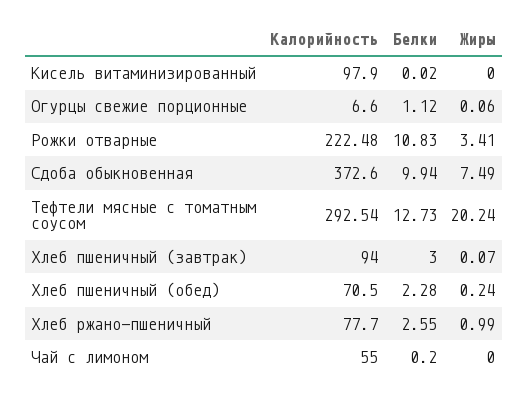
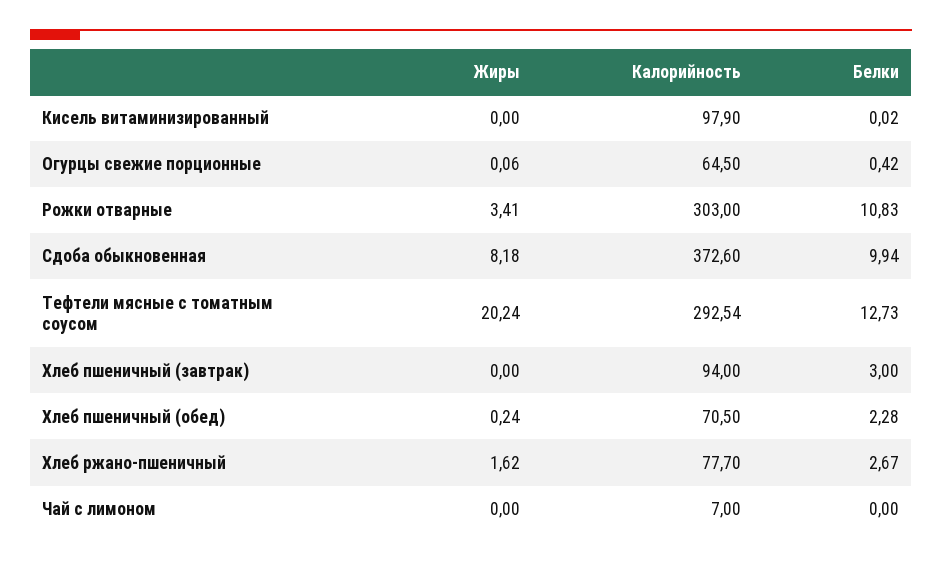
  {
    "Калорийность": {
      "Кисель витаминизированный": 97.9,
-     "Огурцы свежие порционные": 6.6,
+     "Огурцы свежие порционные": 64.5,
-     "Рожки отварные": 222.48,
+     "Рожки отварные": 303,
      "Сдоба обыкновенная": 372.6,
      "Тефтели мясные с томатным соусом": 292.54,
      "Хлеб пшеничный (завтрак)": 94,
      "Хлеб пшеничный (обед)": 70.5,
      "Хлеб ржано-пшеничный": 77.7,
-     "Чай с лимоном": 55
+     "Чай с лимоном": 7
    },
    "Белки": {
      "Кисель витаминизированный": 0.02,
-     "Огурцы свежие порционные": 1.12,
+     "Огурцы свежие порционные": 0.42,
      "Рожки отварные": 10.83,
      "Сдоба обыкновенная": 9.94,
      "Тефтели мясные с томатным соусом": 12.73,
      "Хлеб пшеничный (завтрак)": 3,
      "Хлеб пшеничный (обед)": 2.28,
-     "Хлеб ржано-пшеничный": 2.55,
+     "Хлеб ржано-пшеничный": 2.67,
-     "Чай с лимоном": 0.2
+     "Чай с лимоном": 0
    },
    "Жиры": {
      "Кисель витаминизированный": 0,
      "Огурцы свежие порционные": 0.06,
      "Рожки отварные": 3.41,
-     "Сдоба обыкновенная": 7.49,
+     "Сдоба обыкновенная": 8.18,
      "Тефтели мясные с томатным соусом": 20.24,
-     "Хлеб пшеничный (завтрак)": 0.07,
+     "Хлеб пшеничный (завтрак)": 0,
      "Хлеб пшеничный (обед)": 0.24,
-     "Хлеб ржано-пшеничный": 0.99,
+     "Хлеб ржано-пшеничный": 1.62,
      "Чай с лимоном": 0
    }
  }

